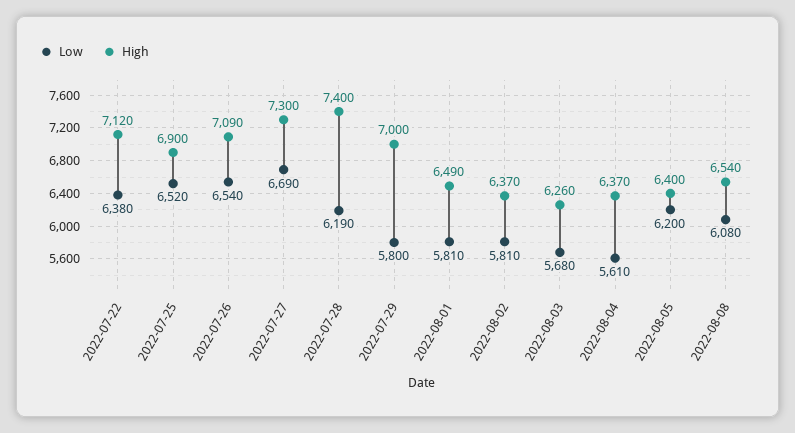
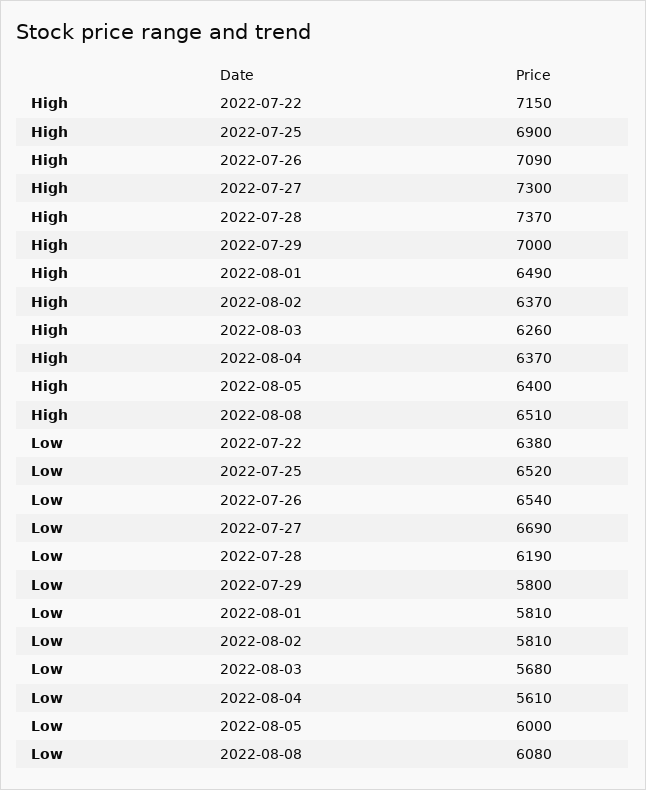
  {
    "Low": {
      "2022-07-22": 6380,
      "2022-07-25": 6520,
      "2022-07-26": 6540,
      "2022-07-27": 6690,
      "2022-07-28": 6190,
      "2022-07-29": 5800,
      "2022-08-01": 5810,
      "2022-08-02": 5810,
      "2022-08-03": 5680,
      "2022-08-04": 5610,
-     "2022-08-05": 6200,
+     "2022-08-05": 6000,
      "2022-08-08": 6080
    },
    "High": {
-     "2022-07-22": 7120,
+     "2022-07-22": 7150,
      "2022-07-25": 6900,
      "2022-07-26": 7090,
      "2022-07-27": 7300,
-     "2022-07-28": 7400,
+     "2022-07-28": 7370,
      "2022-07-29": 7000,
      "2022-08-01": 6490,
      "2022-08-02": 6370,
      "2022-08-03": 6260,
      "2022-08-04": 6370,
      "2022-08-05": 6400,
-     "2022-08-08": 6540
+     "2022-08-08": 6510
    }
  }

